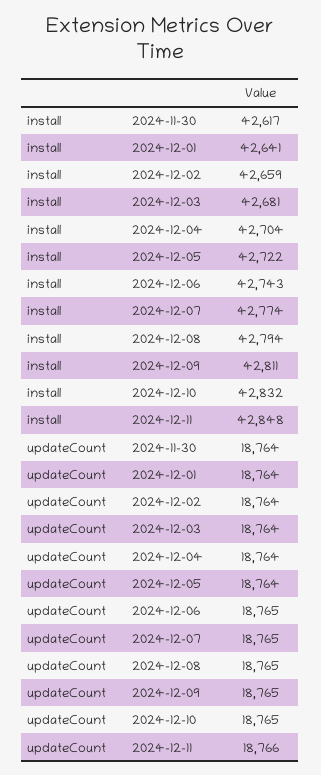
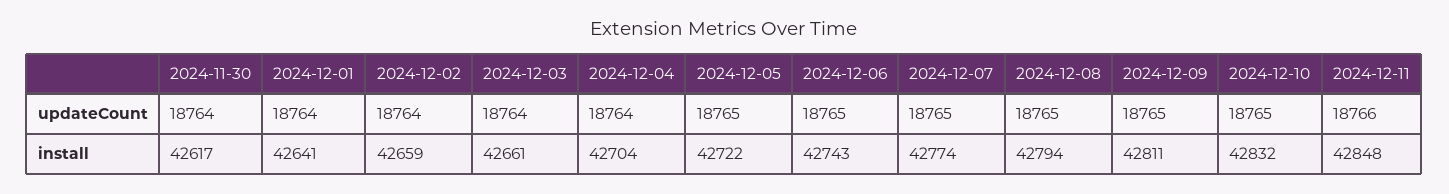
  {
    "install": {
      "2024-11-30": 42617,
      "2024-12-01": 42641,
      "2024-12-02": 42659,
-     "2024-12-03": 42681,
+     "2024-12-03": 42661,
      "2024-12-04": 42704,
      "2024-12-05": 42722,
      "2024-12-06": 42743,
      "2024-12-07": 42774,
      "2024-12-08": 42794,
      "2024-12-09": 42811,
      "2024-12-10": 42832,
      "2024-12-11": 42848
    },
    "updateCount": {
      "2024-11-30": 18764,
      "2024-12-01": 18764,
      "2024-12-02": 18764,
      "2024-12-03": 18764,
      "2024-12-04": 18764,
-     "2024-12-05": 18764,
+     "2024-12-05": 18765,
      "2024-12-06": 18765,
      "2024-12-07": 18765,
      "2024-12-08": 18765,
      "2024-12-09": 18765,
      "2024-12-10": 18765,
      "2024-12-11": 18766
    }
  }

